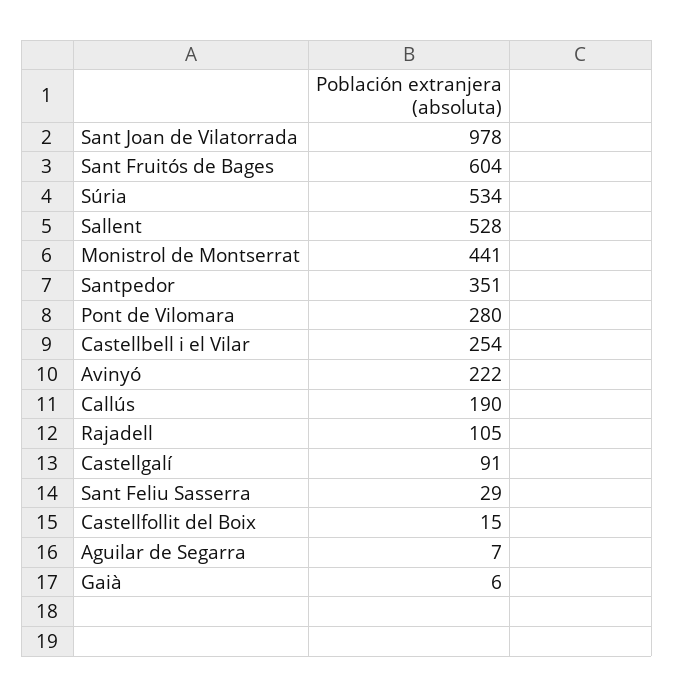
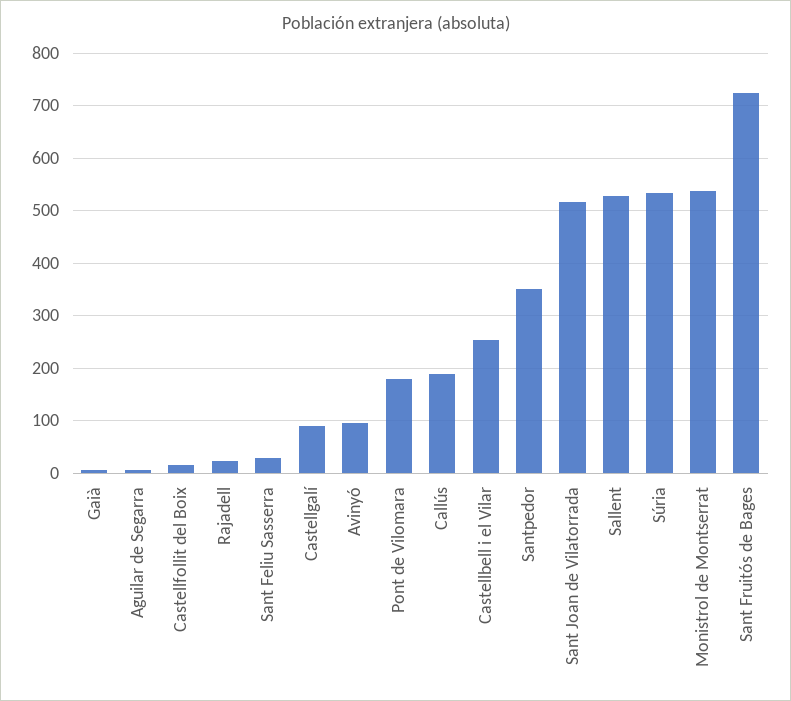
  {
-   "Sant Joan de Vilatorrada": 978,
+   "Sant Joan de Vilatorrada": 520,
-   "Sant Fruitós de Bages": 604,
+   "Sant Fruitós de Bages": 720,
    "Súria": 534,
    "Sallent": 528,
-   "Monistrol de Montserrat": 441,
+   "Monistrol de Montserrat": 540,
    "Santpedor": 351,
-   "Pont de Vilomara": 280,
+   "Pont de Vilomara": 180,
    "Castellbell i el Vilar": 254,
-   "Avinyó": 222,
+   "Avinyó": 100,
    "Callús": 190,
-   "Rajadell": 105,
+   "Rajadell": 20,
    "Castellgalí": 91,
    "Sant Feliu Sasserra": 29,
    "Castellfollit del Boix": 15,
    "Aguilar de Segarra": 7,
    "Gaià": 6
  }

